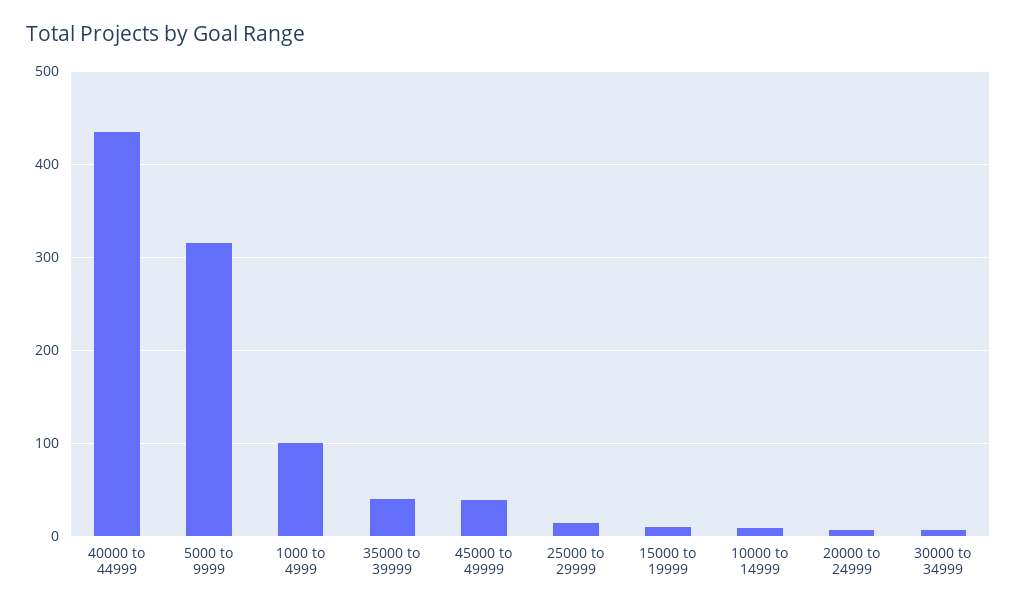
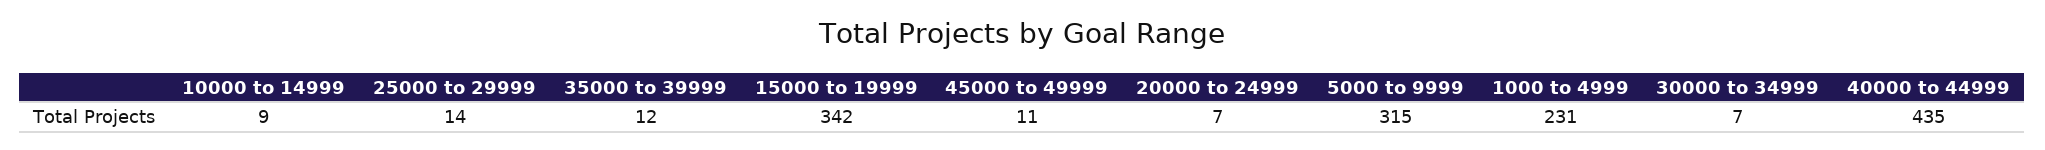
  {
    "40000 to 44999": 435,
    "5000 to 9999": 315,
-   "1000 to 4999": 100,
+   "1000 to 4999": 231,
-   "35000 to 39999": 40,
+   "35000 to 39999": 12,
-   "45000 to 49999": 40,
+   "45000 to 49999": 11,
    "25000 to 29999": 14,
-   "15000 to 19999": 10,
+   "15000 to 19999": 342,
    "10000 to 14999": 9,
    "20000 to 24999": 7,
    "30000 to 34999": 7
  }

